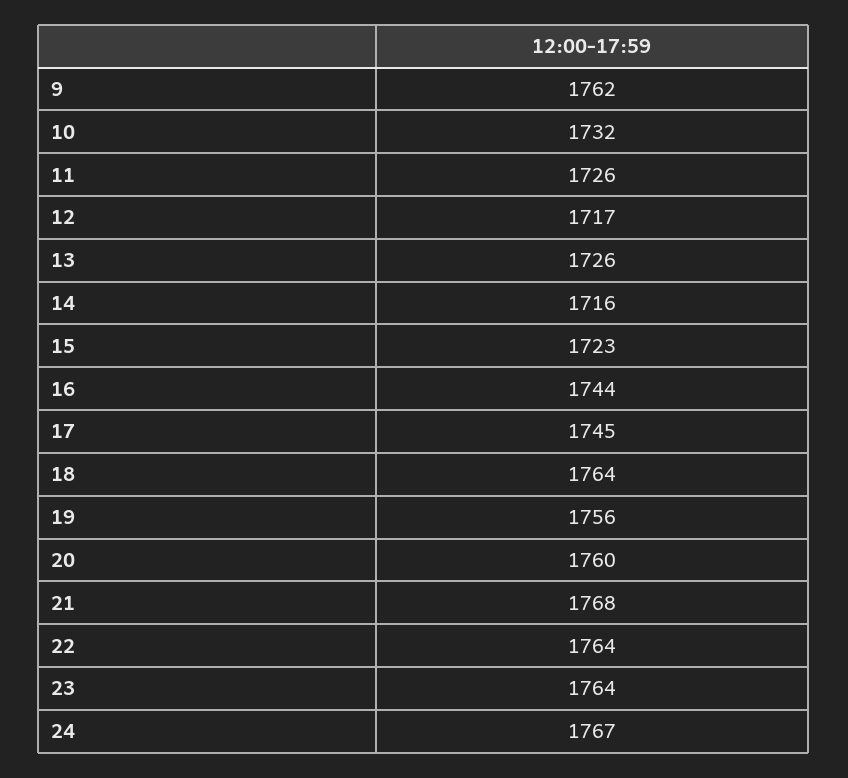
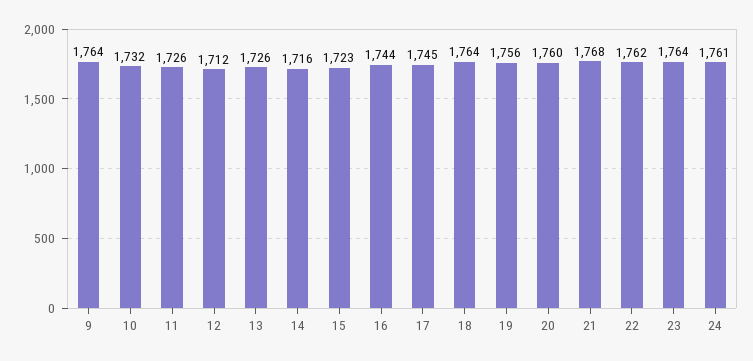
  {
-   "9": 1762,
+   "9": 1764,
    "10": 1732,
    "11": 1726,
-   "12": 1717,
+   "12": 1712,
    "13": 1726,
    "14": 1716,
    "15": 1723,
    "16": 1744,
    "17": 1745,
    "18": 1764,
    "19": 1756,
    "20": 1760,
    "21": 1768,
-   "22": 1764,
+   "22": 1762,
    "23": 1764,
-   "24": 1767
+   "24": 1761
  }

